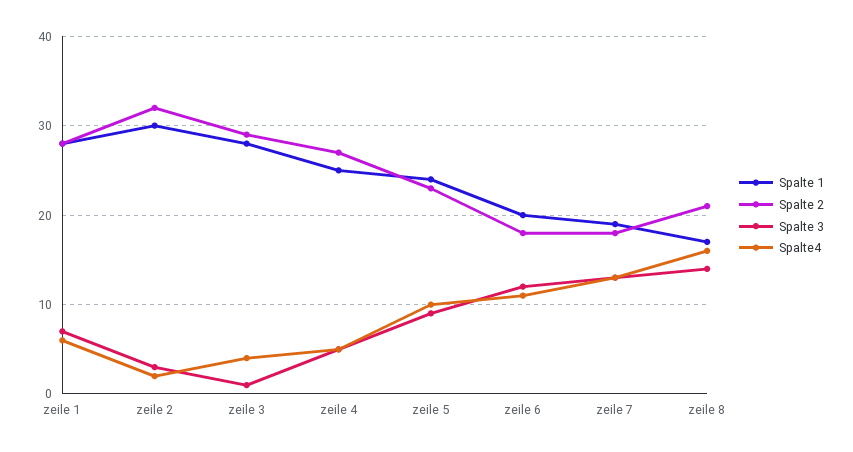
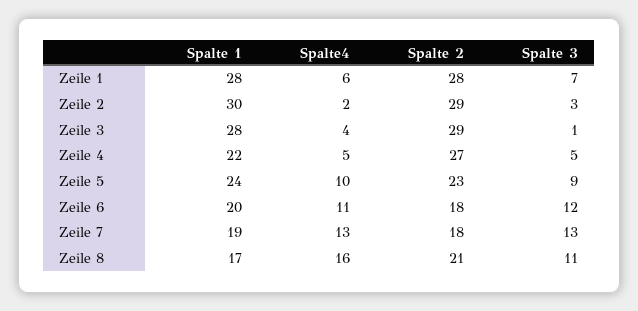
  {
    "Spalte 1": {
      "zeile 1": 28,
      "zeile 2": 30,
      "zeile 3": 28,
-     "zeile 4": 25,
+     "zeile 4": 22,
      "zeile 5": 24,
      "zeile 6": 20,
      "zeile 7": 19,
      "zeile 8": 17
    },
    "Spalte 2": {
      "zeile 1": 28,
-     "zeile 2": 32,
+     "zeile 2": 29,
      "zeile 3": 29,
      "zeile 4": 27,
      "zeile 5": 23,
      "zeile 6": 18,
      "zeile 7": 18,
      "zeile 8": 21
    },
    "Spalte 3": {
      "zeile 1": 7,
      "zeile 2": 3,
      "zeile 3": 1,
      "zeile 4": 5,
      "zeile 5": 9,
      "zeile 6": 12,
      "zeile 7": 13,
-     "zeile 8": 14
+     "zeile 8": 11
    },
    "Spalte4": {
      "zeile 1": 6,
      "zeile 2": 2,
      "zeile 3": 4,
      "zeile 4": 5,
      "zeile 5": 10,
      "zeile 6": 11,
      "zeile 7": 13,
      "zeile 8": 16
    }
  }

